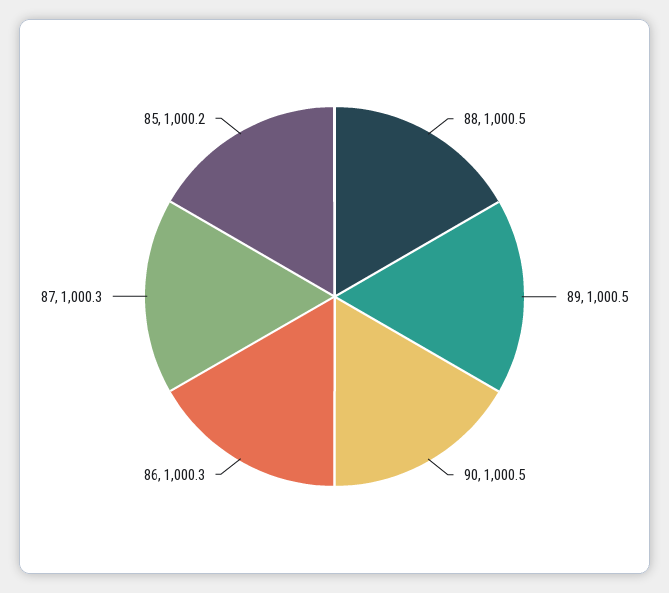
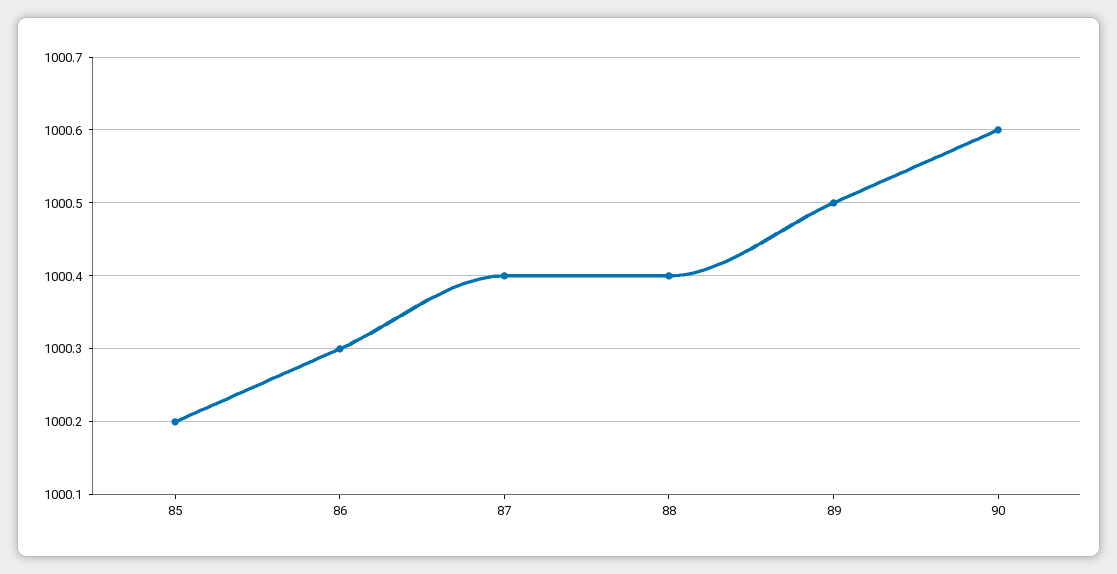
  {
-   "88": 1000.5,
+   "88": 1000.4,
    "89": 1000.5,
-   "90": 1000.5,
+   "90": 1000.6,
    "86": 1000.3,
-   "87": 1000.3,
+   "87": 1000.4,
    "85": 1000.2
  }

